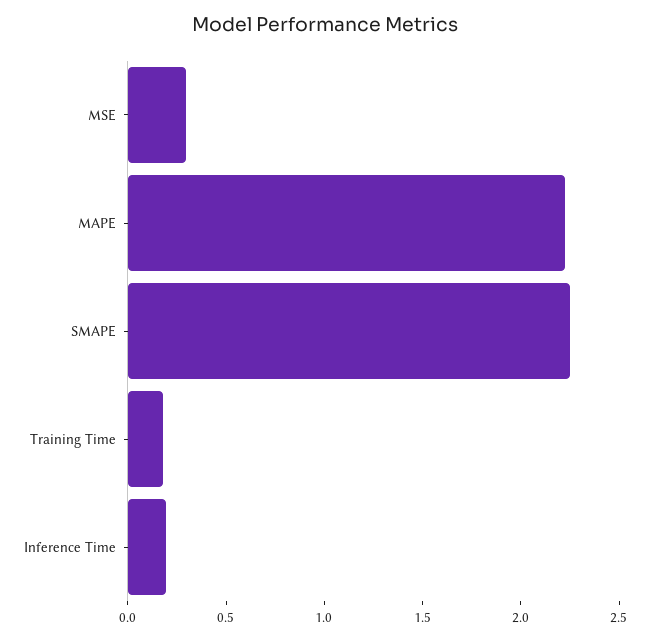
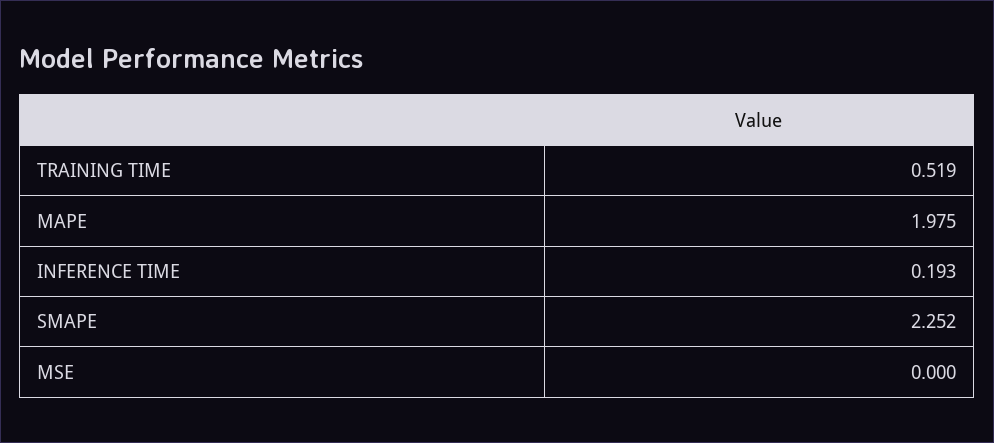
  {
-   "MSE": 0.3,
+   "MSE": 0,
-   "MAPE": 2.2,
+   "MAPE": 1.975,
    "SMAPE": 2.252,
-   "Training Time": 0.2,
+   "Training Time": 0.519,
    "Inference Time": 0.193
  }

